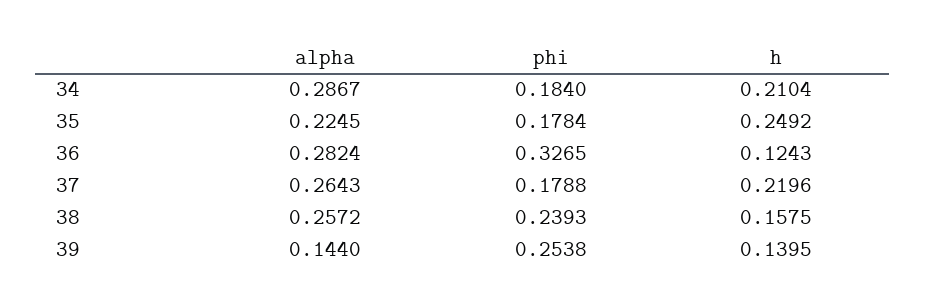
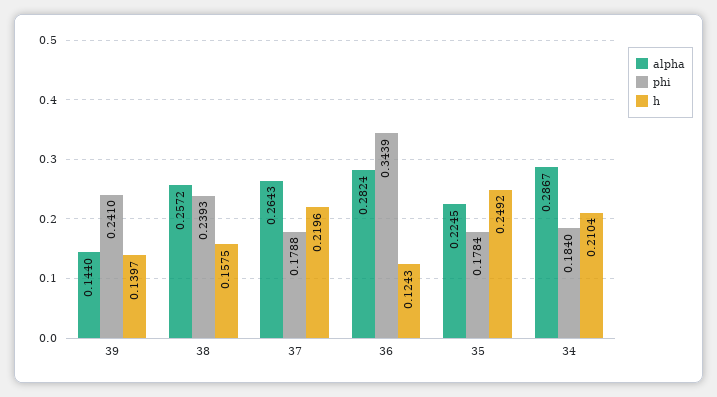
  {
    "alpha": {
      "34": 0.2867,
      "35": 0.2245,
      "36": 0.2824,
      "37": 0.2643,
      "38": 0.2572,
      "39": 0.144
    },
    "phi": {
      "34": 0.184,
      "35": 0.1784,
-     "36": 0.3265,
+     "36": 0.3439,
      "37": 0.1788,
      "38": 0.2393,
-     "39": 0.2538
+     "39": 0.241
    },
    "h": {
      "34": 0.2104,
      "35": 0.2492,
      "36": 0.1243,
      "37": 0.2196,
      "38": 0.1575,
-     "39": 0.1395
+     "39": 0.1397
    }
  }

